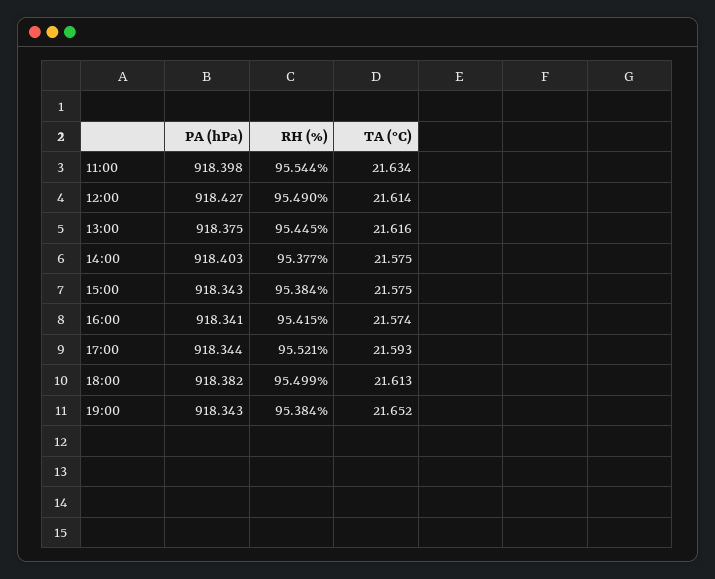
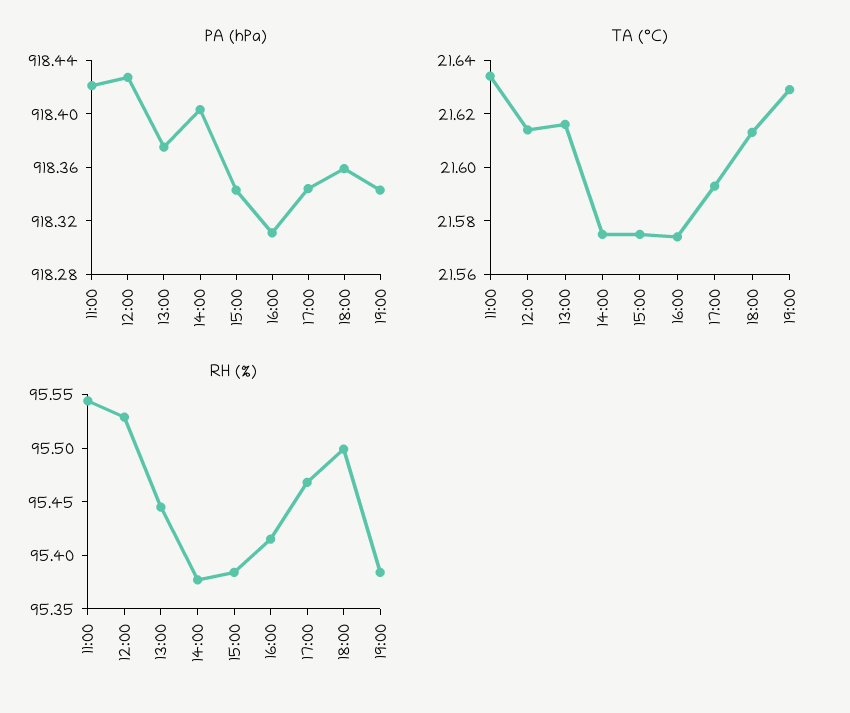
  {
    "PA (hPa)": {
-     "11:00": 918.398,
+     "11:00": 918.42,
      "12:00": 918.427,
      "13:00": 918.375,
      "14:00": 918.403,
      "15:00": 918.343,
-     "16:00": 918.341,
+     "16:00": 918.31,
      "17:00": 918.344,
-     "18:00": 918.382,
+     "18:00": 918.36,
      "19:00": 918.343
    },
    "RH (%)": {
      "11:00": 95.544,
-     "12:00": 95.49,
+     "12:00": 95.53,
      "13:00": 95.445,
      "14:00": 95.377,
      "15:00": 95.384,
      "16:00": 95.415,
-     "17:00": 95.521,
+     "17:00": 95.47,
      "18:00": 95.499,
      "19:00": 95.384
    },
    "TA (°C)": {
      "11:00": 21.634,
      "12:00": 21.614,
      "13:00": 21.616,
      "14:00": 21.575,
      "15:00": 21.575,
      "16:00": 21.574,
      "17:00": 21.593,
      "18:00": 21.613,
-     "19:00": 21.652
+     "19:00": 21.63
    }
  }

